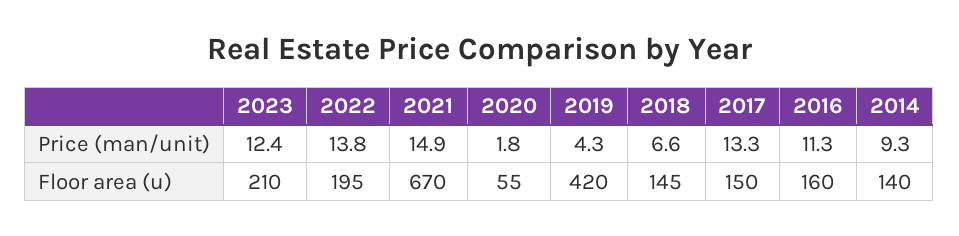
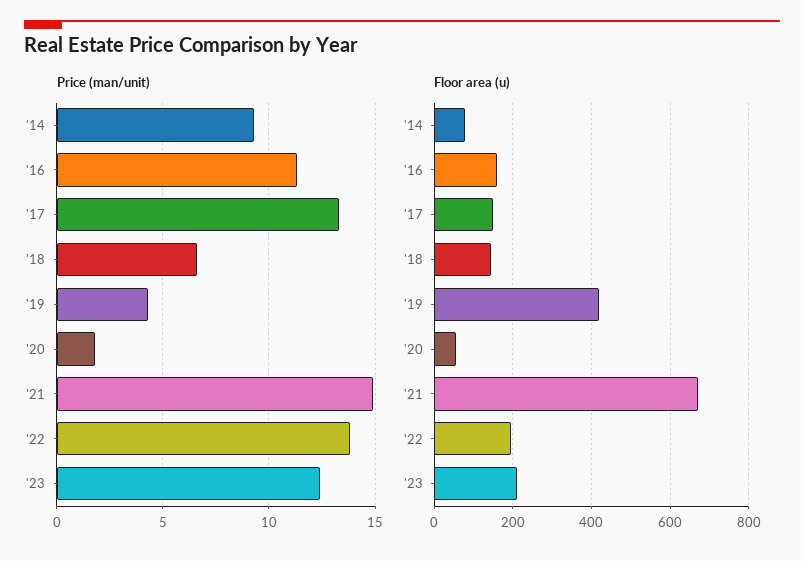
  {
    "Price (man/unit)": {
      "2023": 12.4,
      "2022": 13.8,
      "2021": 14.9,
      "2020": 1.8,
      "2019": 4.3,
      "2018": 6.6,
      "2017": 13.3,
      "2016": 11.3,
      "2014": 9.3
    },
    "Floor area (u)": {
      "2023": 210,
      "2022": 195,
      "2021": 670,
      "2020": 55,
      "2019": 420,
      "2018": 145,
      "2017": 150,
      "2016": 160,
-     "2014": 140
+     "2014": 80
    }
  }

